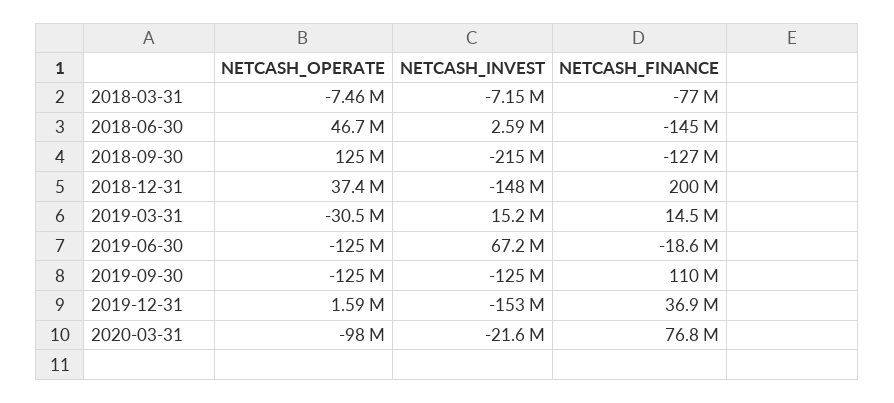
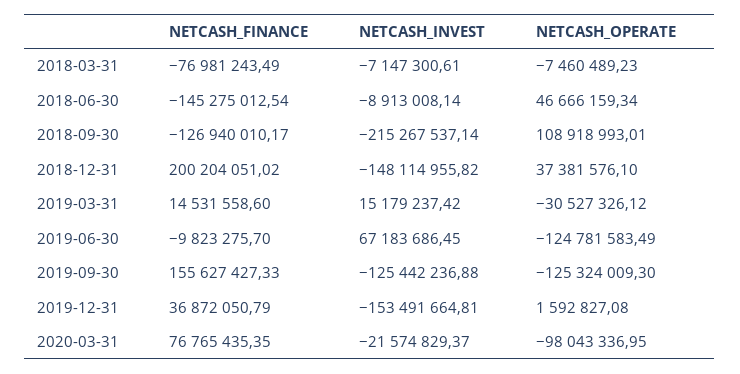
  {
    "NETCASH_OPERATE": {
      "2018-03-31": -7460489.23,
      "2018-06-30": 46666159.34,
-     "2018-09-30": 125000000,
+     "2018-09-30": 108918993.01,
      "2018-12-31": 37381576.1,
      "2019-03-31": -30527326.12,
      "2019-06-30": -124781583.49,
      "2019-09-30": -125324009.3,
      "2019-12-31": 1592827.08,
      "2020-03-31": -98043336.95
    },
    "NETCASH_INVEST": {
      "2018-03-31": -7147300.61,
-     "2018-06-30": 2590000,
+     "2018-06-30": -8913008.14,
      "2018-09-30": -215267537.14,
      "2018-12-31": -148114955.82,
      "2019-03-31": 15179237.42,
      "2019-06-30": 67183686.45,
      "2019-09-30": -125442236.88,
      "2019-12-31": -153491664.81,
      "2020-03-31": -21574829.37
    },
    "NETCASH_FINANCE": {
      "2018-03-31": -76981243.49,
      "2018-06-30": -145275012.54,
      "2018-09-30": -126940010.17,
      "2018-12-31": 200204051.02,
      "2019-03-31": 14531558.6,
-     "2019-06-30": -18600000,
+     "2019-06-30": -9823275.7,
-     "2019-09-30": 110000000,
+     "2019-09-30": 155627427.33,
      "2019-12-31": 36872050.79,
      "2020-03-31": 76765435.35
    }
  }

